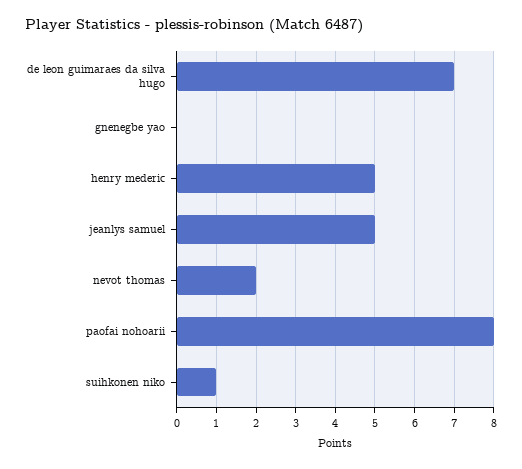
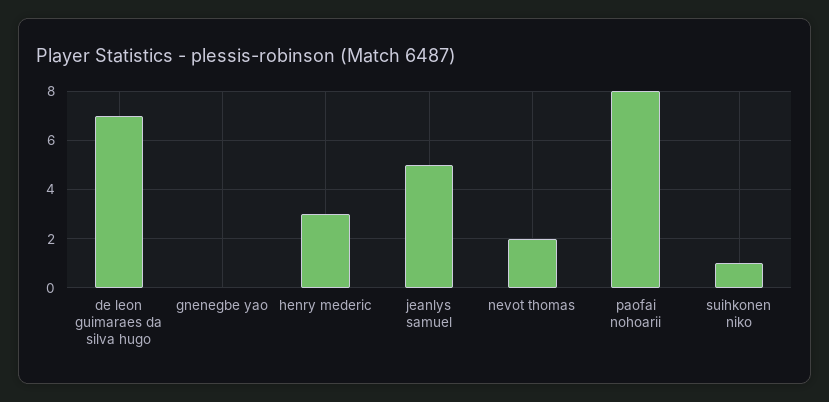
  {
    "de leon guimaraes da silva hugo": 7,
    "gnenegbe yao": 0,
-   "henry mederic": 5,
+   "henry mederic": 3,
    "jeanlys samuel": 5,
    "nevot thomas": 2,
    "paofai nohoarii": 8,
    "suihkonen niko": 1
  }

